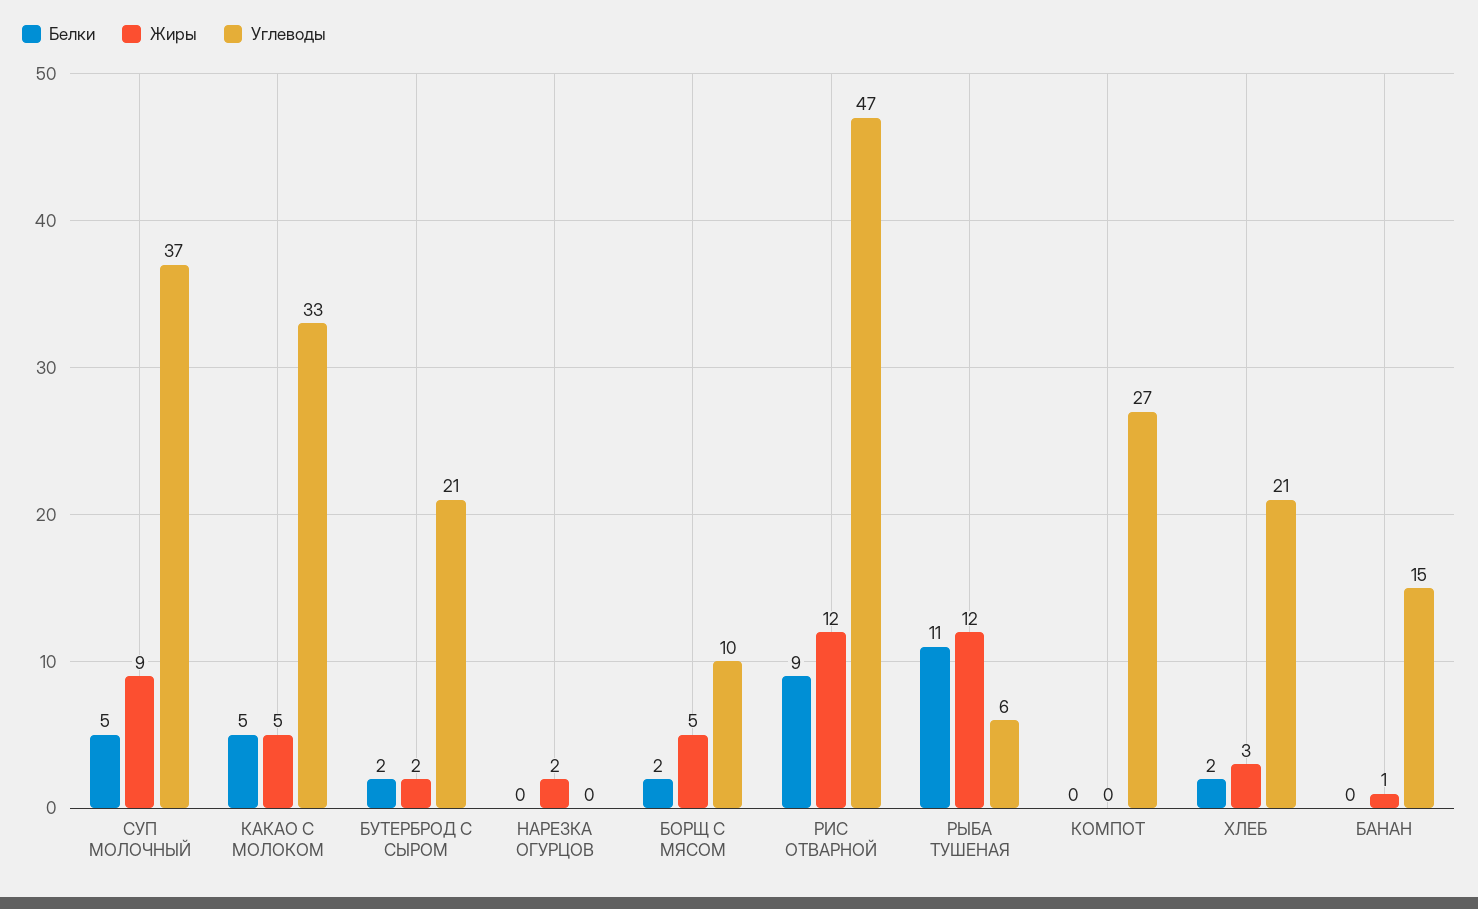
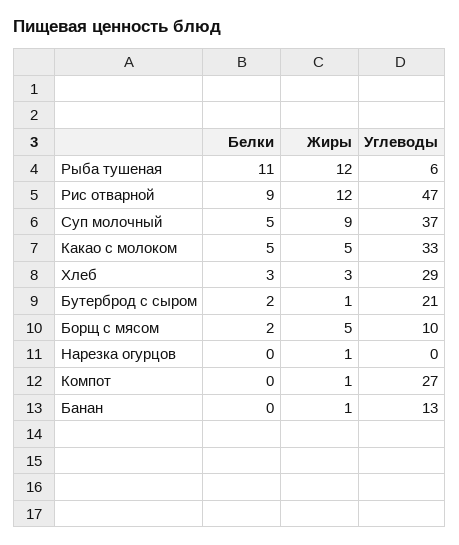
  {
    "Белки": {
      "СУП МОЛОЧНЫЙ": 5,
      "КАКАО С МОЛОКОМ": 5,
      "БУТЕРБРОД С СЫРОМ": 2,
      "НАРЕЗКА ОГУРЦОВ": 0,
      "БОРЩ С МЯСОМ": 2,
      "РИС ОТВАРНОЙ": 9,
      "РЫБА ТУШЕНАЯ": 11,
      "КОМПОТ": 0,
-     "ХЛЕБ": 2,
+     "ХЛЕБ": 3,
      "БАНАН": 0
    },
    "Жиры": {
      "СУП МОЛОЧНЫЙ": 9,
      "КАКАО С МОЛОКОМ": 5,
-     "БУТЕРБРОД С СЫРОМ": 2,
+     "БУТЕРБРОД С СЫРОМ": 1,
-     "НАРЕЗКА ОГУРЦОВ": 2,
+     "НАРЕЗКА ОГУРЦОВ": 1,
      "БОРЩ С МЯСОМ": 5,
      "РИС ОТВАРНОЙ": 12,
      "РЫБА ТУШЕНАЯ": 12,
-     "КОМПОТ": 0,
+     "КОМПОТ": 1,
      "ХЛЕБ": 3,
      "БАНАН": 1
    },
    "Углеводы": {
      "СУП МОЛОЧНЫЙ": 37,
      "КАКАО С МОЛОКОМ": 33,
      "БУТЕРБРОД С СЫРОМ": 21,
      "НАРЕЗКА ОГУРЦОВ": 0,
      "БОРЩ С МЯСОМ": 10,
      "РИС ОТВАРНОЙ": 47,
      "РЫБА ТУШЕНАЯ": 6,
      "КОМПОТ": 27,
-     "ХЛЕБ": 21,
+     "ХЛЕБ": 29,
-     "БАНАН": 15
+     "БАНАН": 13
    }
  }

